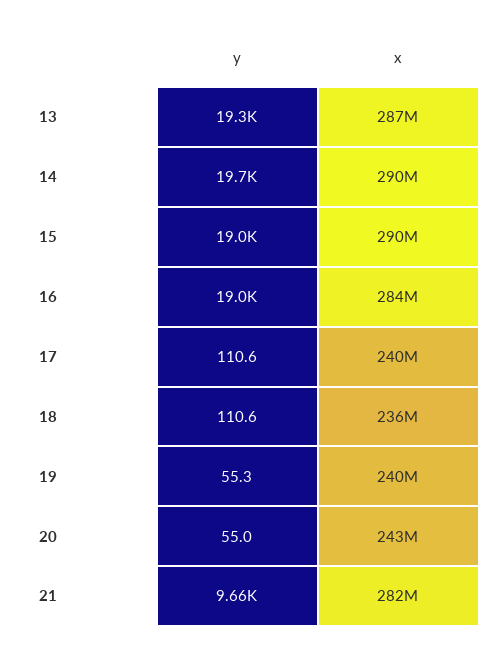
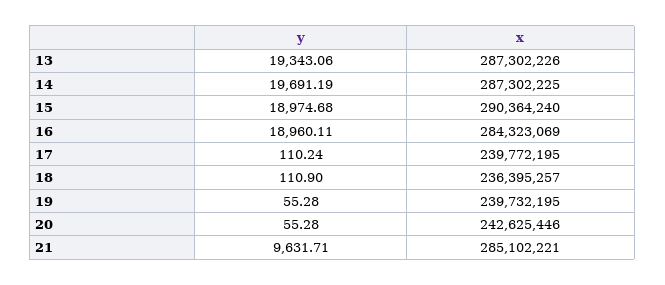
  {
    "y": {
      "13": 19343.06,
      "14": 19691.19,
      "15": 18974.68,
      "16": 18960.11,
-     "17": 110.6,
+     "17": 110.24,
-     "18": 110.6,
+     "18": 110.9,
      "19": 55.28,
-     "20": 55,
+     "20": 55.28,
-     "21": 9660
+     "21": 9631.71
    },
    "x": {
      "13": 287302226,
-     "14": 290000000,
+     "14": 287302225,
      "15": 290364240,
      "16": 284323069,
      "17": 239772195,
      "18": 236395257,
      "19": 239732195,
      "20": 242625446,
-     "21": 282000000
+     "21": 285102221
    }
  }

